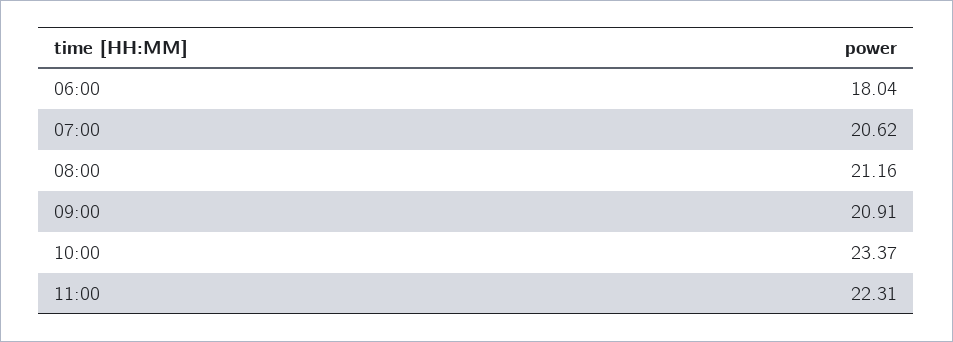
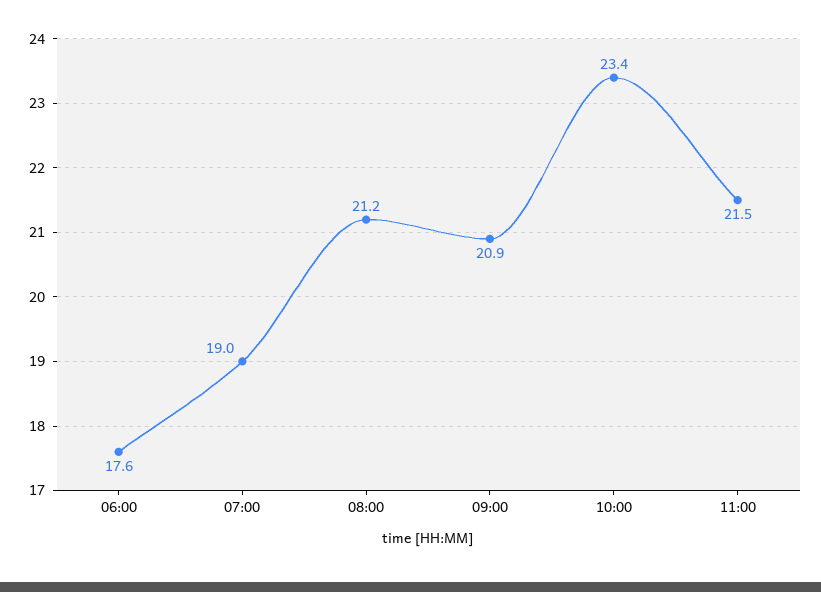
  {
-   "06:00": 18.04,
+   "06:00": 17.6,
-   "07:00": 20.62,
+   "07:00": 19,
    "08:00": 21.16,
    "09:00": 20.91,
    "10:00": 23.37,
-   "11:00": 22.31
+   "11:00": 21.5
  }

